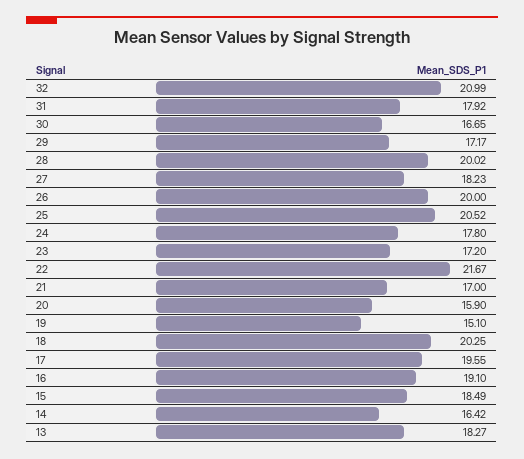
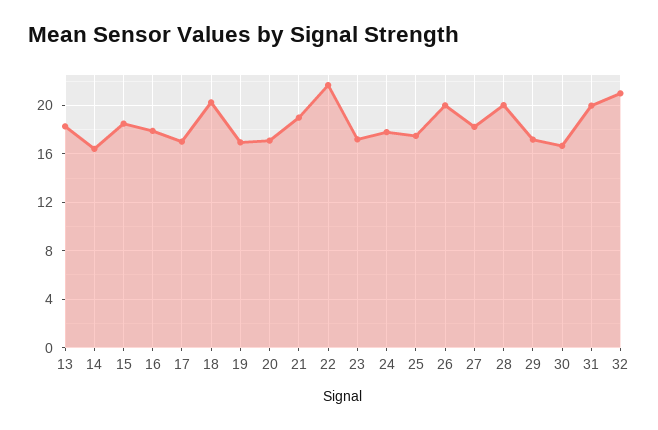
  {
    "32": 20.99,
-   "31": 17.92,
+   "31": 20,
    "30": 16.65,
    "29": 17.17,
    "28": 20.02,
    "27": 18.23,
    "26": 20,
-   "25": 20.52,
+   "25": 17.5,
    "24": 17.8,
    "23": 17.2,
    "22": 21.67,
-   "21": 17,
+   "21": 19,
-   "20": 15.9,
+   "20": 17,
-   "19": 15.1,
+   "19": 17,
    "18": 20.25,
-   "17": 19.55,
+   "17": 17,
-   "16": 19.1,
+   "16": 18,
    "15": 18.49,
    "14": 16.42,
    "13": 18.27
  }

